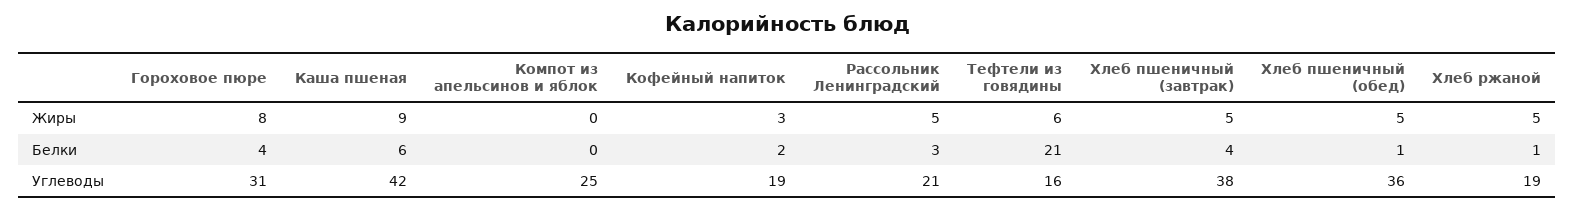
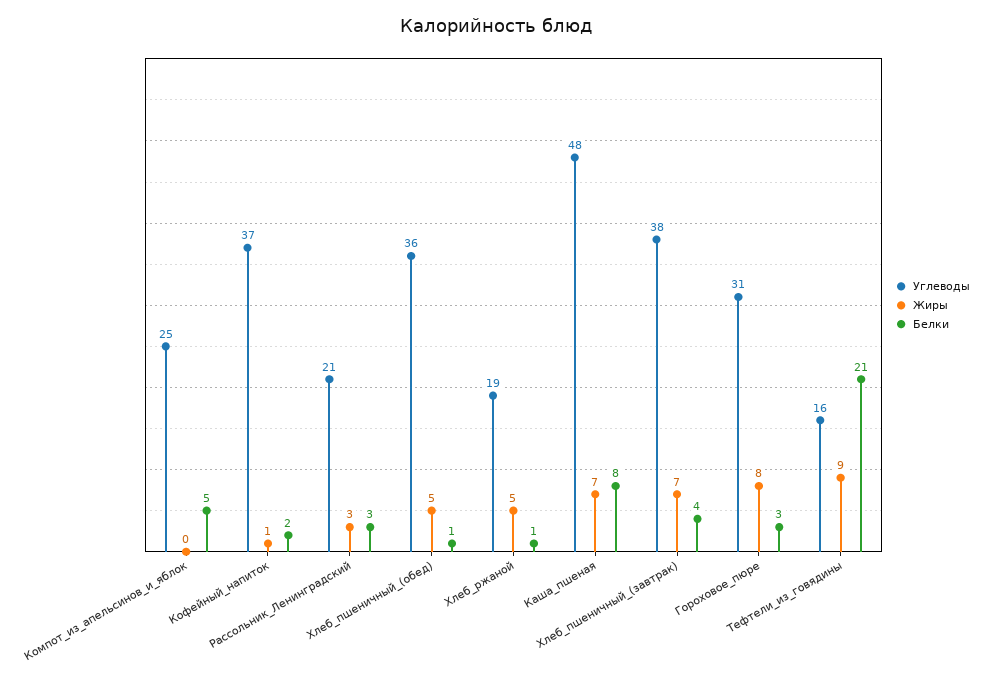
  {
    "Жиры": {
      "Гороховое пюре": 8,
-     "Каша пшеная": 9,
+     "Каша пшеная": 7,
      "Компот из апельсинов и яблок": 0,
-     "Кофейный напиток": 3,
+     "Кофейный напиток": 1,
-     "Рассольник Ленинградский": 5,
+     "Рассольник Ленинградский": 3,
-     "Тефтели из говядины": 6,
+     "Тефтели из говядины": 9,
-     "Хлеб пшеничный (завтрак)": 5,
+     "Хлеб пшеничный (завтрак)": 7,
      "Хлеб пшеничный (обед)": 5,
      "Хлеб ржаной": 5
    },
    "Белки": {
-     "Гороховое пюре": 4,
+     "Гороховое пюре": 3,
-     "Каша пшеная": 6,
+     "Каша пшеная": 8,
-     "Компот из апельсинов и яблок": 0,
+     "Компот из апельсинов и яблок": 5,
      "Кофейный напиток": 2,
      "Рассольник Ленинградский": 3,
      "Тефтели из говядины": 21,
      "Хлеб пшеничный (завтрак)": 4,
      "Хлеб пшеничный (обед)": 1,
      "Хлеб ржаной": 1
    },
    "Углеводы": {
      "Гороховое пюре": 31,
-     "Каша пшеная": 42,
+     "Каша пшеная": 48,
      "Компот из апельсинов и яблок": 25,
-     "Кофейный напиток": 19,
+     "Кофейный напиток": 37,
      "Рассольник Ленинградский": 21,
      "Тефтели из говядины": 16,
      "Хлеб пшеничный (завтрак)": 38,
      "Хлеб пшеничный (обед)": 36,
      "Хлеб ржаной": 19
    }
  }

